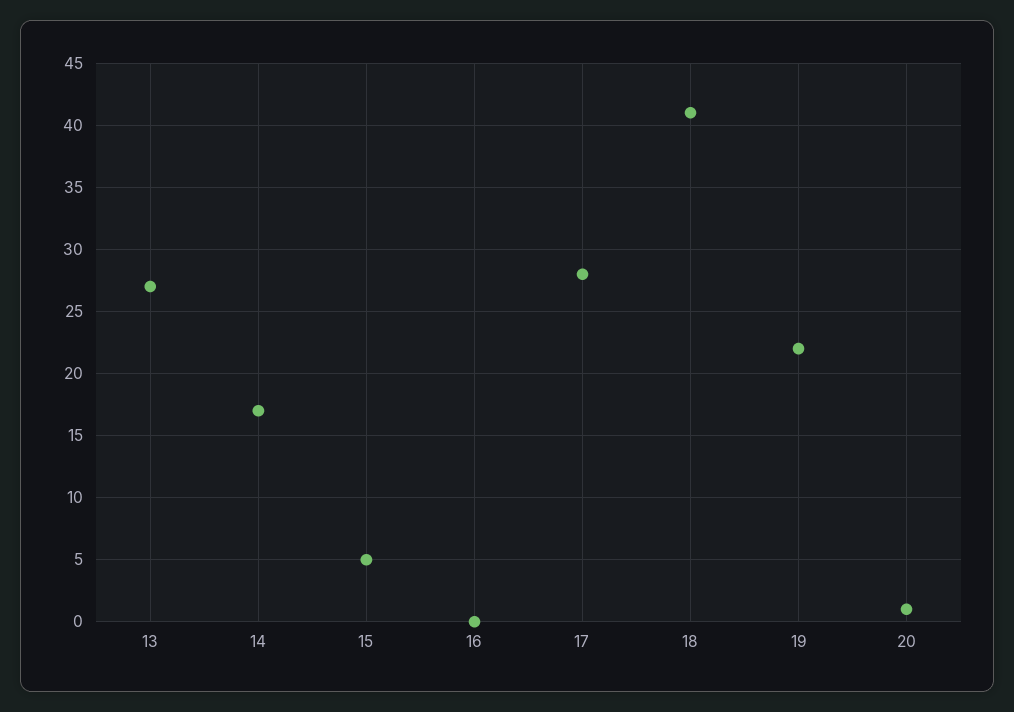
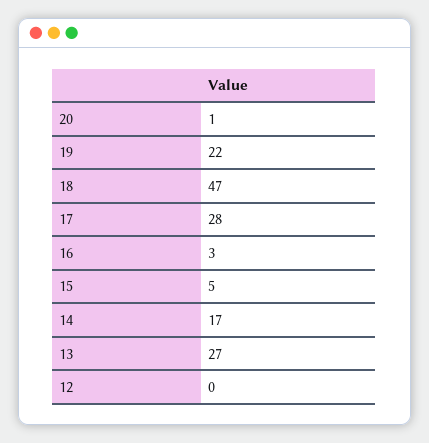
  {
    "13": 27,
    "14": 17,
    "15": 5,
-   "16": 0,
+   "16": 3,
    "17": 28,
-   "18": 41,
+   "18": 47,
    "19": 22,
-   "20": 1
+   "20": 1,
+   "12": 0
  }

